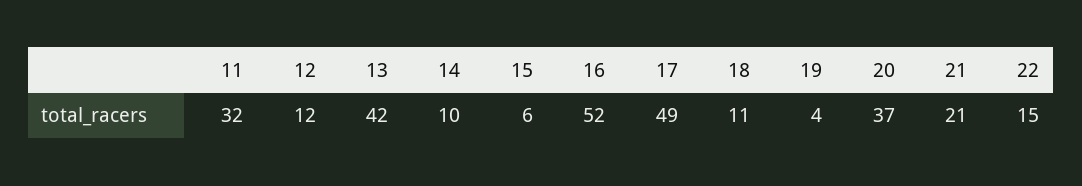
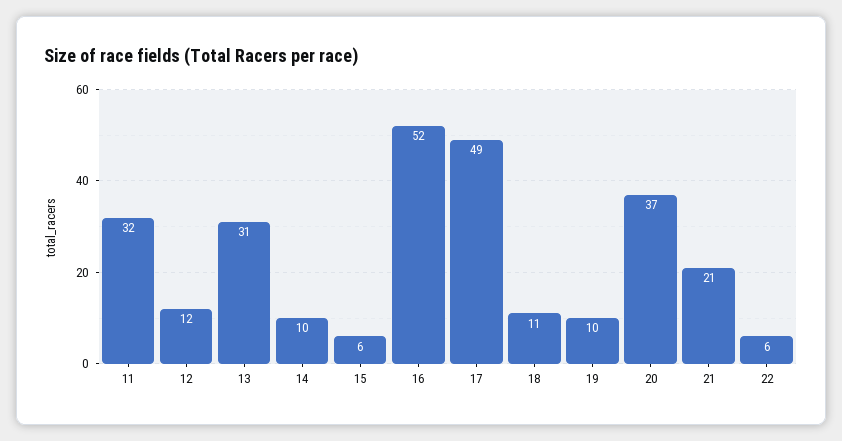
  {
    "11": 32,
    "12": 12,
-   "13": 42,
+   "13": 31,
    "14": 10,
    "15": 6,
    "16": 52,
    "17": 49,
    "18": 11,
-   "19": 4,
+   "19": 10,
    "20": 37,
    "21": 21,
-   "22": 15
+   "22": 6
  }

